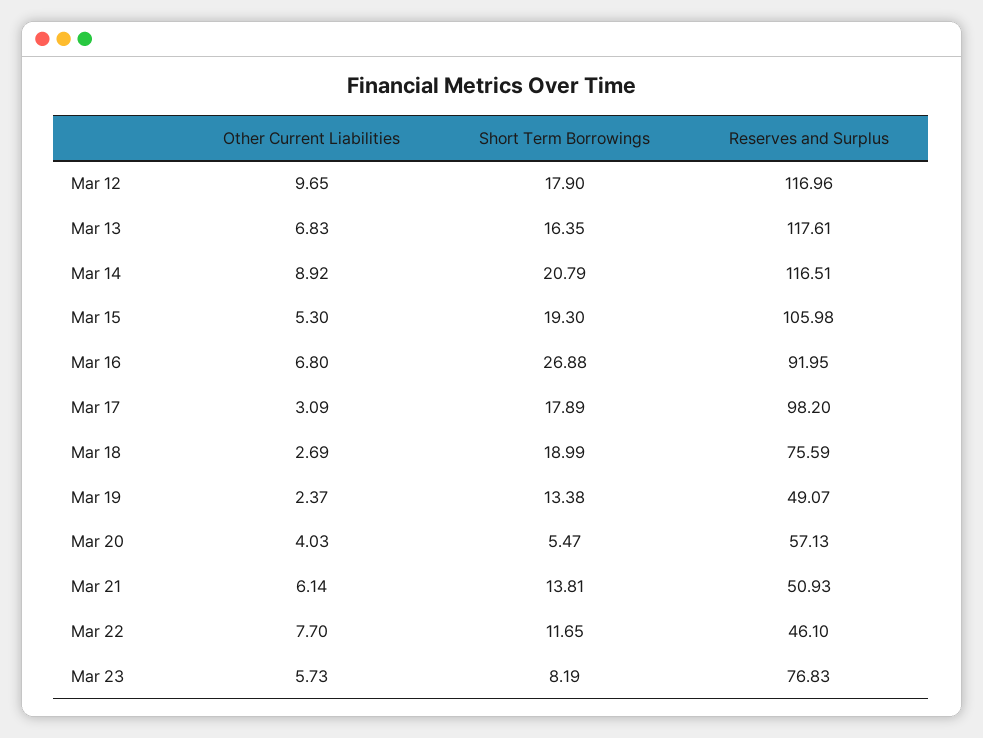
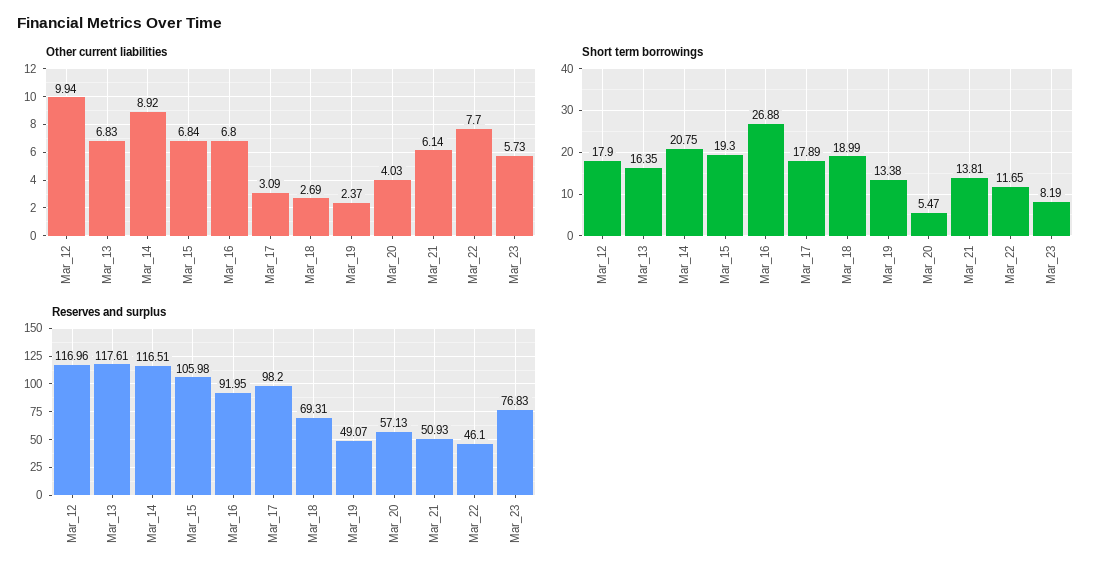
  {
    "Other Current Liabilities": {
-     "Mar 12": 9.65,
+     "Mar 12": 9.94,
      "Mar 13": 6.83,
      "Mar 14": 8.92,
-     "Mar 15": 5.3,
+     "Mar 15": 6.84,
      "Mar 16": 6.8,
      "Mar 17": 3.09,
      "Mar 18": 2.69,
      "Mar 19": 2.37,
      "Mar 20": 4.03,
      "Mar 21": 6.14,
      "Mar 22": 7.7,
      "Mar 23": 5.73
    },
    "Short Term Borrowings": {
      "Mar 12": 17.9,
      "Mar 13": 16.35,
-     "Mar 14": 20.79,
+     "Mar 14": 20.75,
      "Mar 15": 19.3,
      "Mar 16": 26.88,
      "Mar 17": 17.89,
      "Mar 18": 18.99,
      "Mar 19": 13.38,
      "Mar 20": 5.47,
      "Mar 21": 13.81,
      "Mar 22": 11.65,
      "Mar 23": 8.19
    },
    "Reserves and Surplus": {
      "Mar 12": 116.96,
      "Mar 13": 117.61,
      "Mar 14": 116.51,
      "Mar 15": 105.98,
      "Mar 16": 91.95,
      "Mar 17": 98.2,
-     "Mar 18": 75.59,
+     "Mar 18": 69.31,
      "Mar 19": 49.07,
      "Mar 20": 57.13,
      "Mar 21": 50.93,
      "Mar 22": 46.1,
      "Mar 23": 76.83
    }
  }

